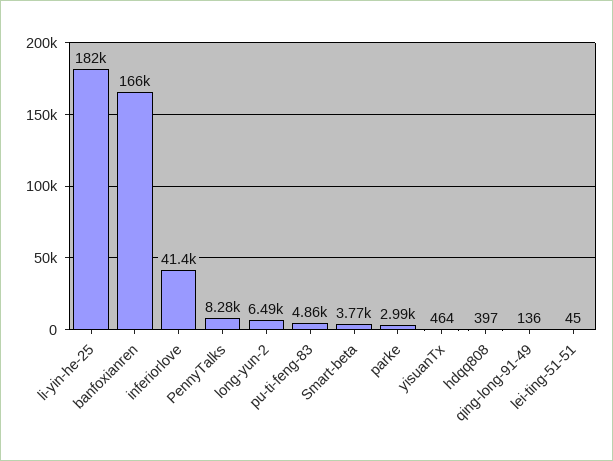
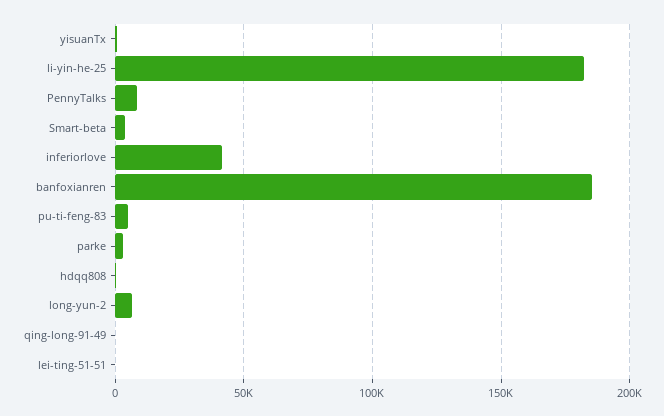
  {
    "li-yin-he-25": 182000,
-   "banfoxianren": 166000,
+   "banfoxianren": 185000,
    "inferiorlove": 41400,
    "PennyTalks": 8280,
    "long-yun-2": 6490,
    "pu-ti-feng-83": 4860,
    "Smart-beta": 3770,
    "parke": 2990,
    "yisuanTx": 464,
    "hdqq808": 397,
    "qing-long-91-49": 136,
    "lei-ting-51-51": 45
  }

